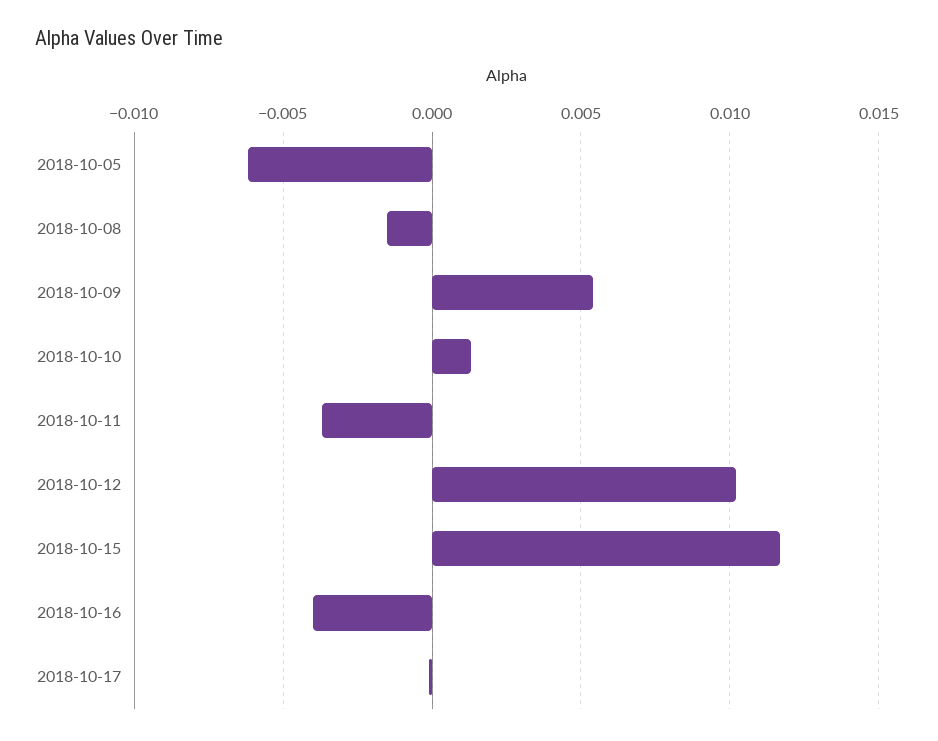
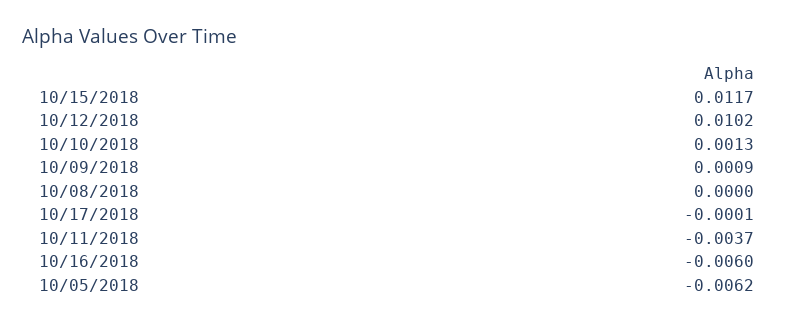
  {
    "2018-10-05": -0.0062,
-   "2018-10-08": -0.0015,
+   "2018-10-08": 0,
-   "2018-10-09": 0.0055,
+   "2018-10-09": 0.0009,
    "2018-10-10": 0.0013,
    "2018-10-11": -0.0037,
    "2018-10-12": 0.0102,
    "2018-10-15": 0.0117,
-   "2018-10-16": -0.004,
+   "2018-10-16": -0.006,
    "2018-10-17": -0.0001
  }

